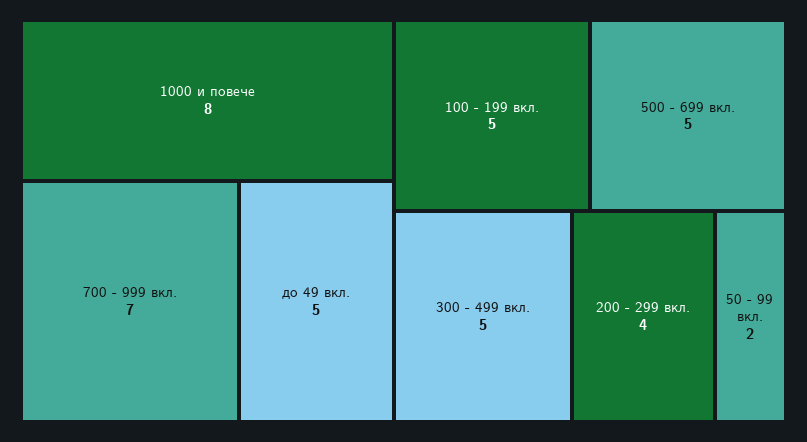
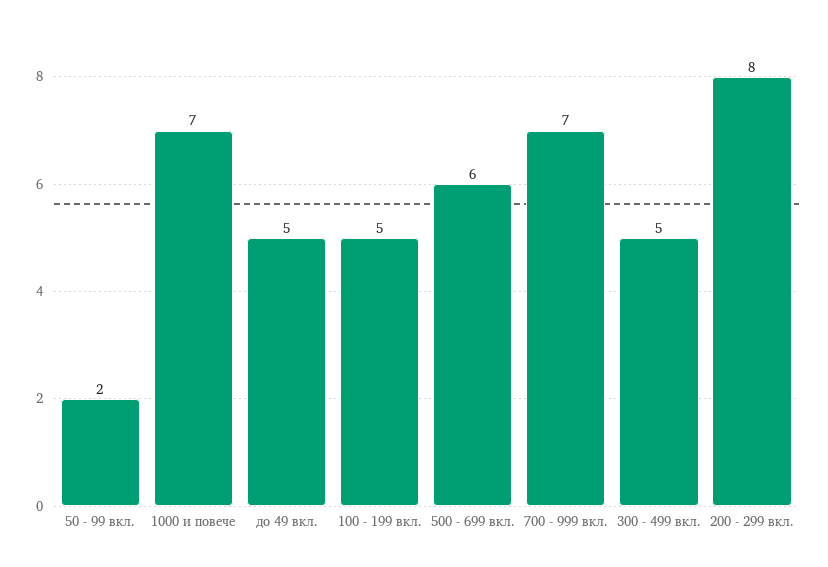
  {
-   "1000 и повече": 8,
+   "1000 и повече": 7,
    "700 - 999 вкл.": 7,
    "до 49 вкл.": 5,
    "100 - 199 вкл.": 5,
-   "500 - 699 вкл.": 5,
+   "500 - 699 вкл.": 6,
    "300 - 499 вкл.": 5,
-   "200 - 299 вкл.": 4,
+   "200 - 299 вкл.": 8,
    "50 - 99 вкл.": 2
  }

